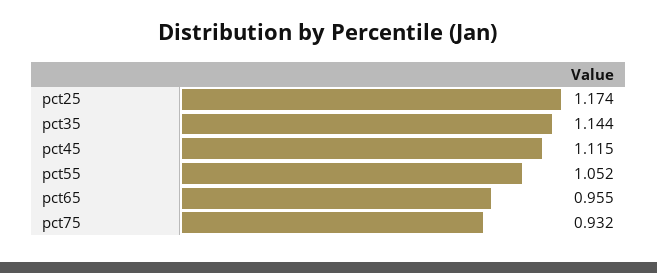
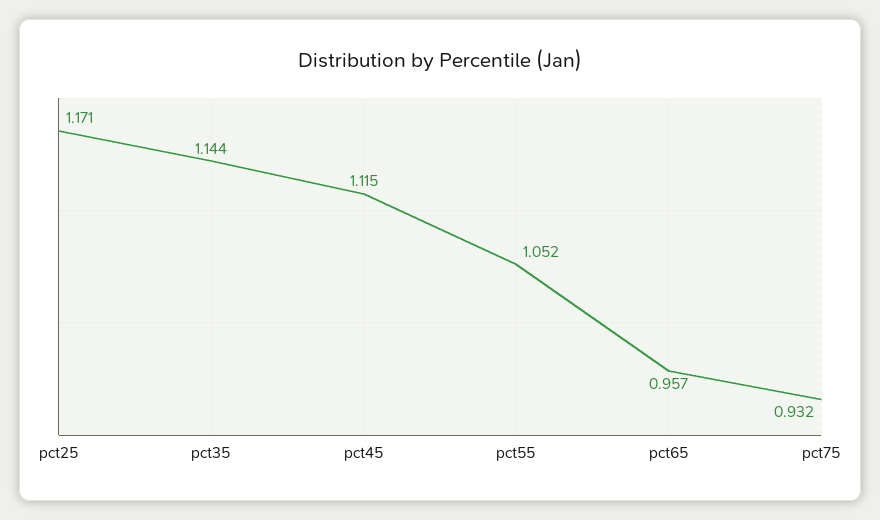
  {
-   "pct25": 1.174,
+   "pct25": 1.171,
    "pct35": 1.144,
    "pct45": 1.115,
    "pct55": 1.052,
-   "pct65": 0.955,
+   "pct65": 0.957,
    "pct75": 0.932
  }

